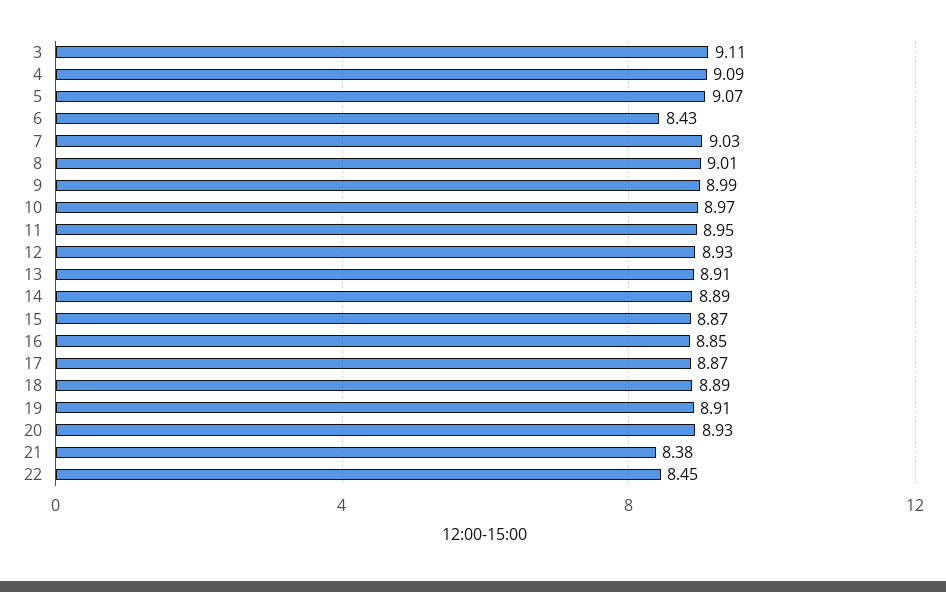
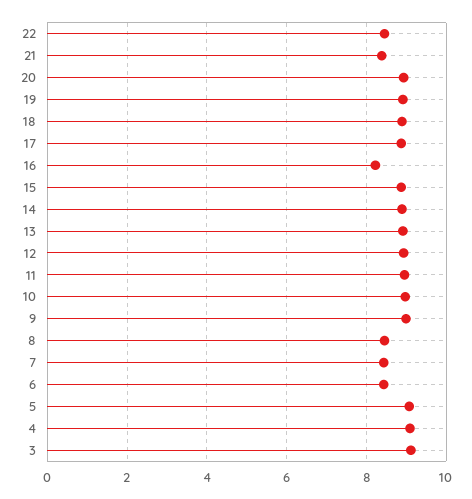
  {
    "3": 9.11,
    "4": 9.09,
    "5": 9.07,
    "6": 8.43,
-   "7": 9.03,
+   "7": 8.4,
-   "8": 9.01,
+   "8": 8.4,
    "9": 8.99,
    "10": 8.97,
    "11": 8.95,
    "12": 8.93,
    "13": 8.91,
    "14": 8.89,
    "15": 8.87,
-   "16": 8.85,
+   "16": 8.2,
    "17": 8.87,
    "18": 8.89,
    "19": 8.91,
    "20": 8.93,
    "21": 8.38,
    "22": 8.45
  }

